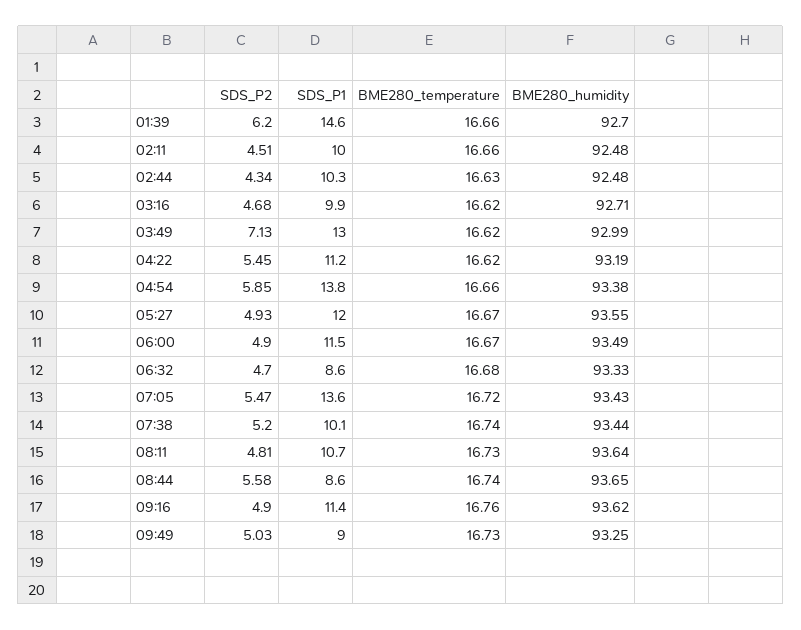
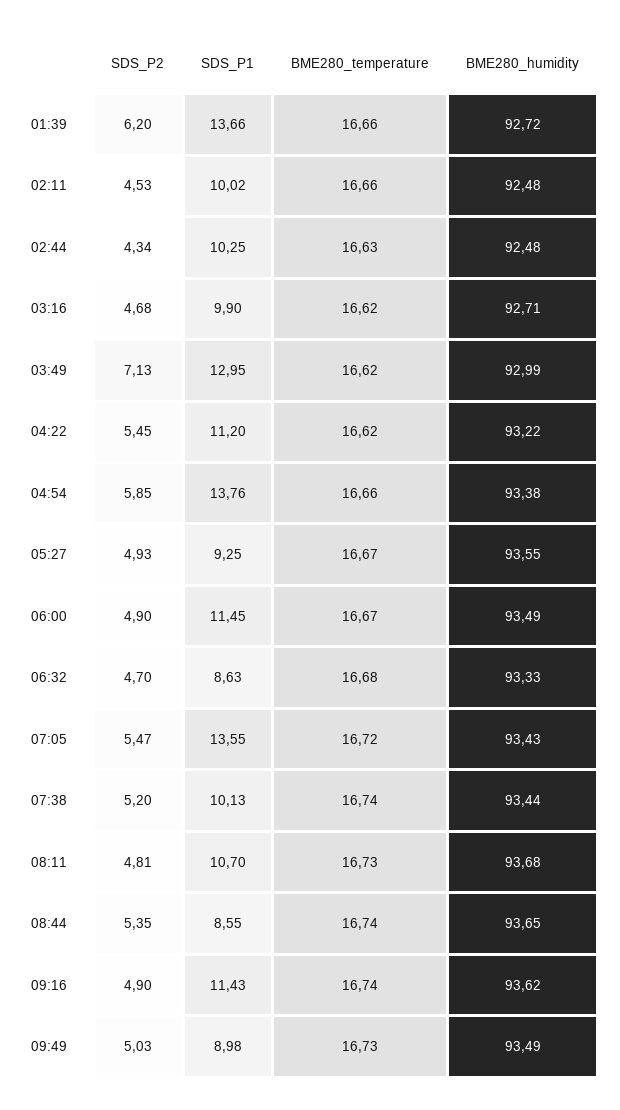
  {
    "SDS_P2": {
      "01:39": 6.2,
-     "02:11": 4.51,
+     "02:11": 4.53,
      "02:44": 4.34,
      "03:16": 4.68,
      "03:49": 7.13,
      "04:22": 5.45,
      "04:54": 5.85,
      "05:27": 4.93,
      "06:00": 4.9,
      "06:32": 4.7,
      "07:05": 5.47,
      "07:38": 5.2,
      "08:11": 4.81,
-     "08:44": 5.58,
+     "08:44": 5.35,
      "09:16": 4.9,
      "09:49": 5.03
    },
    "SDS_P1": {
-     "01:39": 14.6,
+     "01:39": 13.66,
      "02:11": 10.02,
      "02:44": 10.25,
      "03:16": 9.9,
      "03:49": 12.95,
      "04:22": 11.2,
      "04:54": 13.76,
-     "05:27": 12,
+     "05:27": 9.25,
      "06:00": 11.45,
      "06:32": 8.63,
      "07:05": 13.55,
      "07:38": 10.13,
      "08:11": 10.7,
      "08:44": 8.55,
      "09:16": 11.43,
      "09:49": 8.98
    },
    "BME280_temperature": {
      "01:39": 16.66,
      "02:11": 16.66,
      "02:44": 16.63,
      "03:16": 16.62,
      "03:49": 16.62,
      "04:22": 16.62,
      "04:54": 16.66,
      "05:27": 16.67,
      "06:00": 16.67,
      "06:32": 16.68,
      "07:05": 16.72,
      "07:38": 16.74,
      "08:11": 16.73,
      "08:44": 16.74,
-     "09:16": 16.76,
+     "09:16": 16.74,
      "09:49": 16.73
    },
    "BME280_humidity": {
-     "01:39": 92.7,
+     "01:39": 92.72,
      "02:11": 92.48,
      "02:44": 92.48,
      "03:16": 92.71,
      "03:49": 92.99,
-     "04:22": 93.19,
+     "04:22": 93.22,
      "04:54": 93.38,
      "05:27": 93.55,
      "06:00": 93.49,
      "06:32": 93.33,
      "07:05": 93.43,
      "07:38": 93.44,
-     "08:11": 93.64,
+     "08:11": 93.68,
      "08:44": 93.65,
      "09:16": 93.62,
-     "09:49": 93.25
+     "09:49": 93.49
    }
  }

